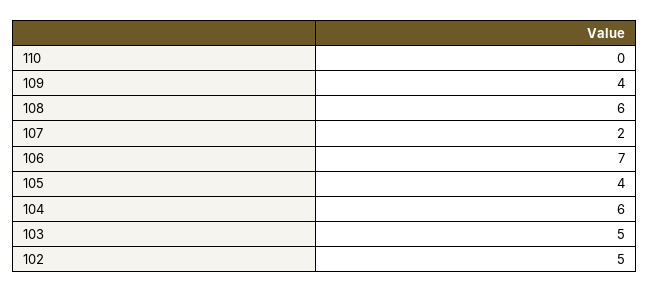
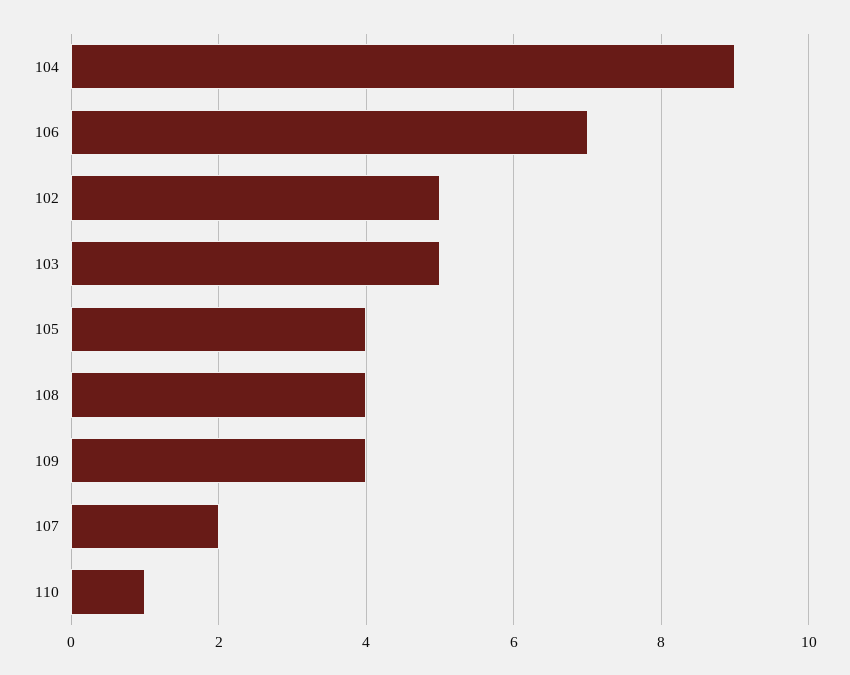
  {
-   "110": 0,
+   "110": 1,
    "109": 4,
-   "108": 6,
+   "108": 4,
    "107": 2,
    "106": 7,
    "105": 4,
-   "104": 6,
+   "104": 9,
    "103": 5,
    "102": 5
  }

